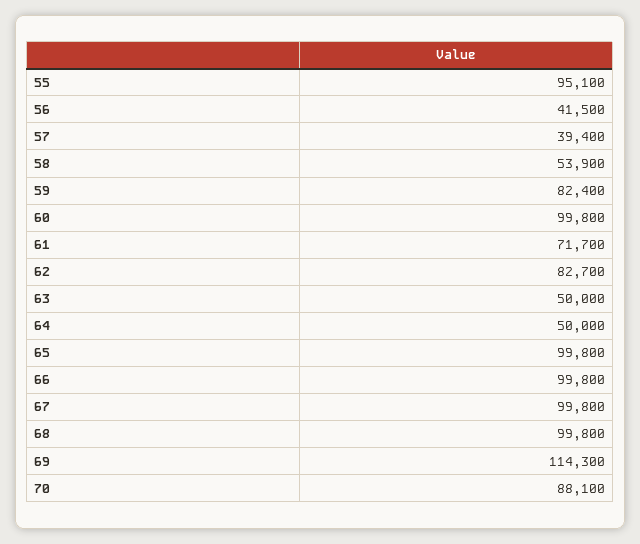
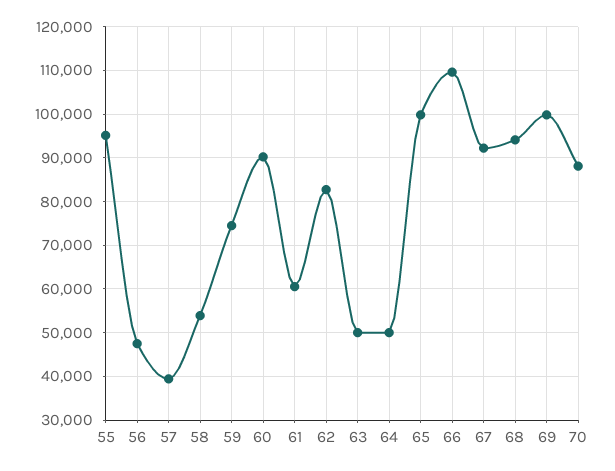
  {
    "55": 95100,
-   "56": 41500,
+   "56": 48000,
    "57": 39400,
    "58": 53900,
-   "59": 82400,
+   "59": 74000,
-   "60": 99800,
+   "60": 90000,
-   "61": 71700,
+   "61": 60000,
    "62": 82700,
    "63": 50000,
    "64": 50000,
    "65": 99800,
-   "66": 99800,
+   "66": 110000,
-   "67": 99800,
+   "67": 92000,
-   "68": 99800,
+   "68": 94000,
-   "69": 114300,
+   "69": 100000,
    "70": 88100
  }

